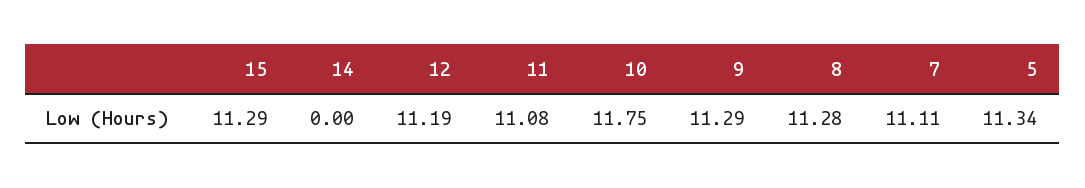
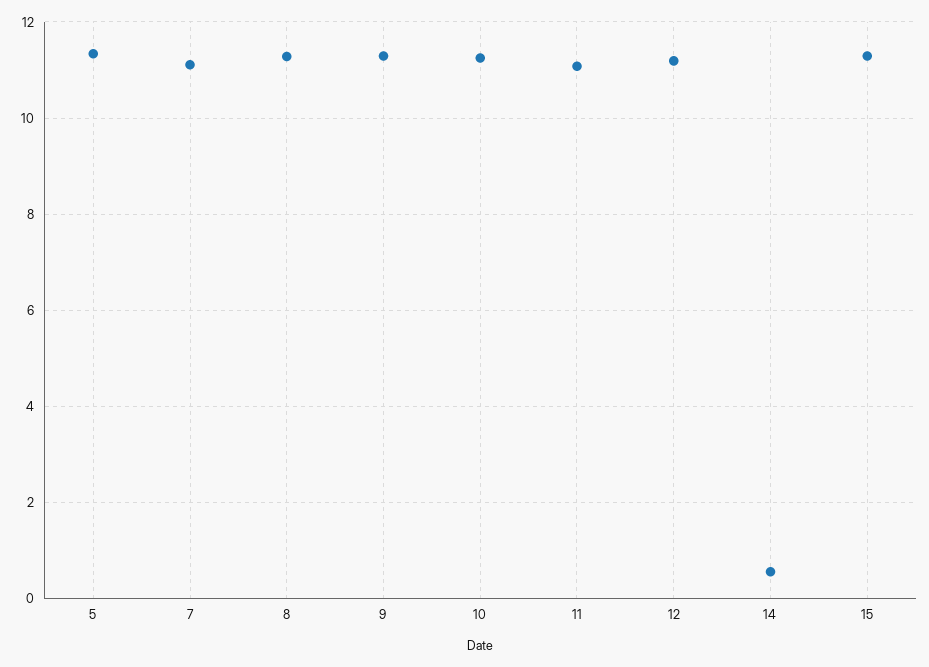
  {
    "15": 11.29,
-   "14": 0,
+   "14": 0.6,
    "12": 11.19,
    "11": 11.08,
-   "10": 11.75,
+   "10": 11.2,
    "9": 11.29,
    "8": 11.28,
    "7": 11.11,
    "5": 11.34
  }

